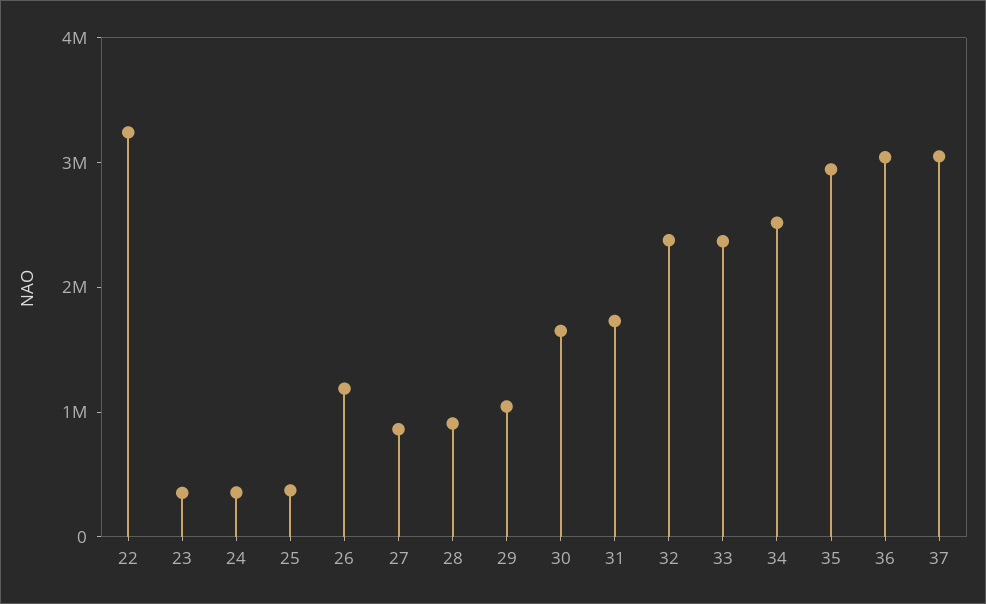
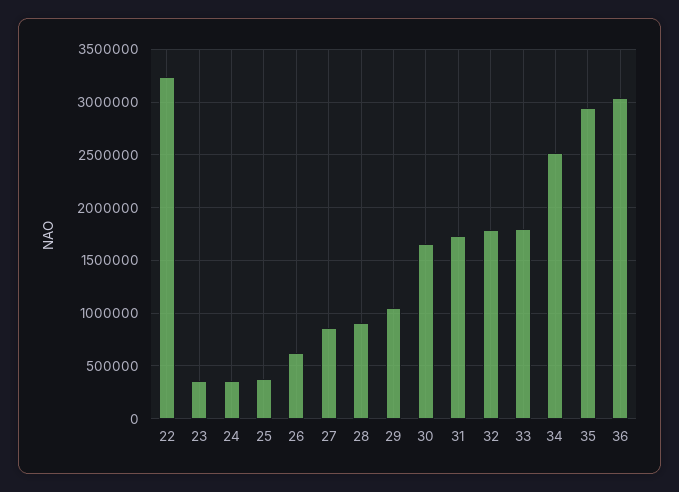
  {
    "22": 3200000,
    "23": 400000,
    "24": 400000,
    "25": 400000,
-   "26": 1200000,
+   "26": 600000,
    "27": 900000,
    "28": 900000,
    "29": 1000000,
    "30": 1700000,
    "31": 1700000,
-   "32": 2400000,
+   "32": 1800000,
-   "33": 2400000,
+   "33": 1800000,
    "34": 2500000,
    "35": 2900000,
-   "36": 3000000,
+   "36": 3000000
-   "37": 3000000
  }

